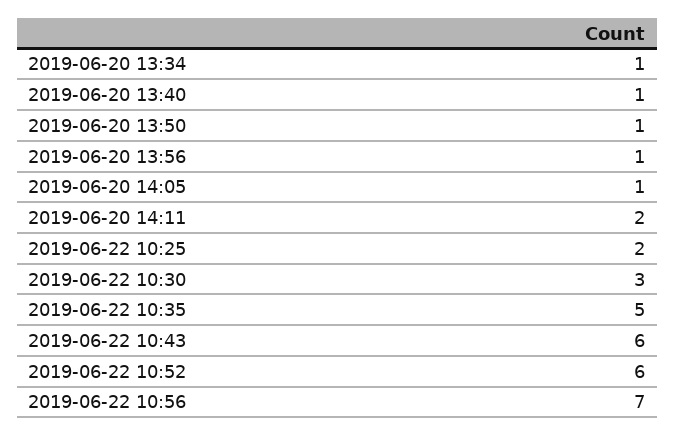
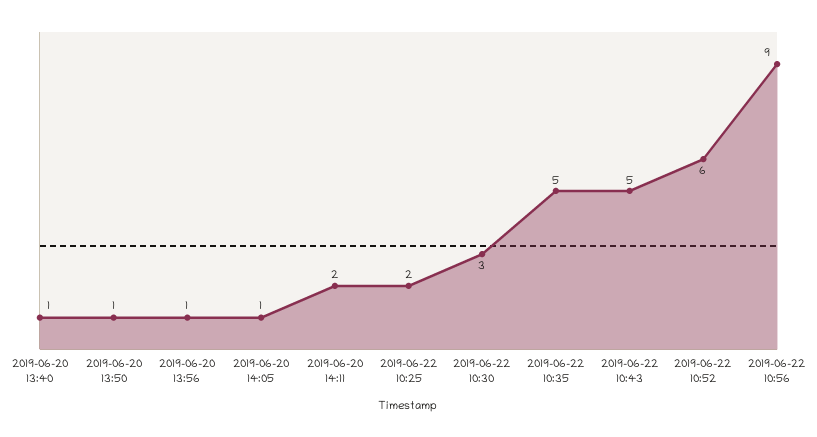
  {
-   "2019-06-20 13:34": 1,
    "2019-06-20 13:40": 1,
    "2019-06-20 13:50": 1,
    "2019-06-20 13:56": 1,
    "2019-06-20 14:05": 1,
    "2019-06-20 14:11": 2,
    "2019-06-22 10:25": 2,
    "2019-06-22 10:30": 3,
    "2019-06-22 10:35": 5,
-   "2019-06-22 10:43": 6,
+   "2019-06-22 10:43": 5,
    "2019-06-22 10:52": 6,
-   "2019-06-22 10:56": 7
+   "2019-06-22 10:56": 9
  }

